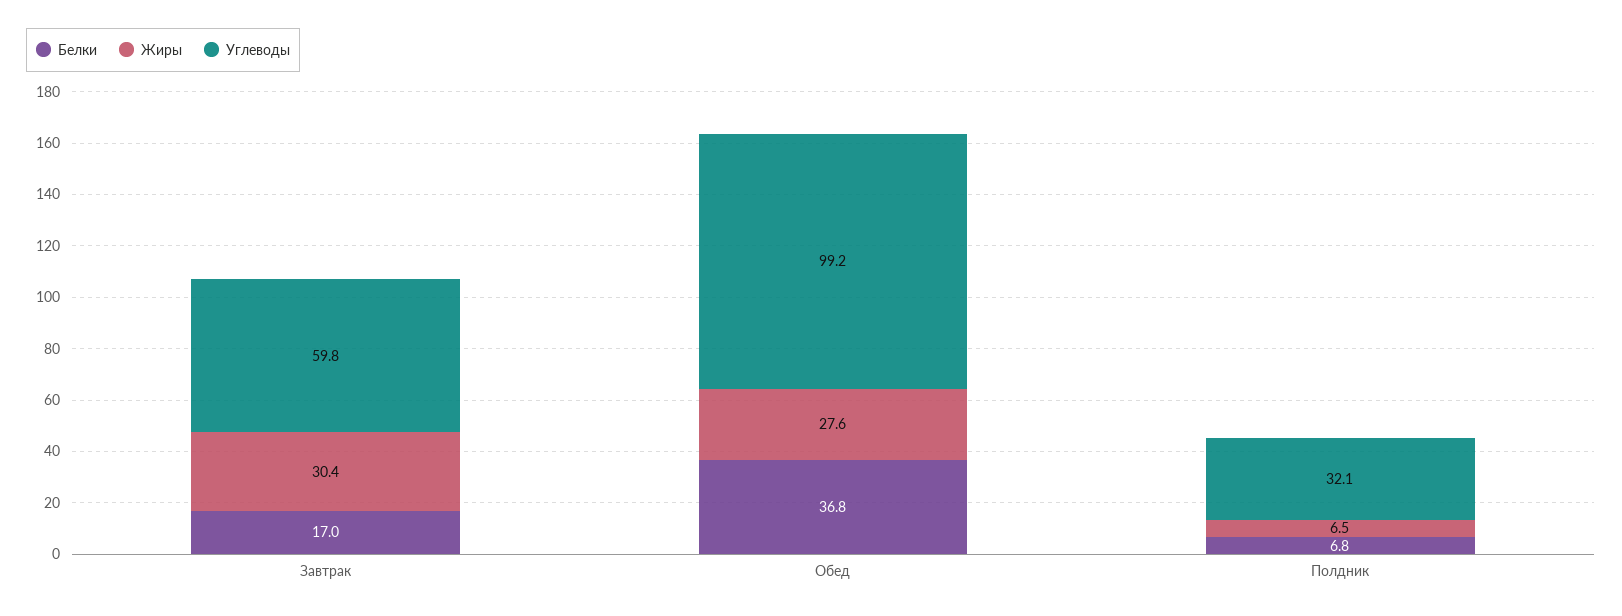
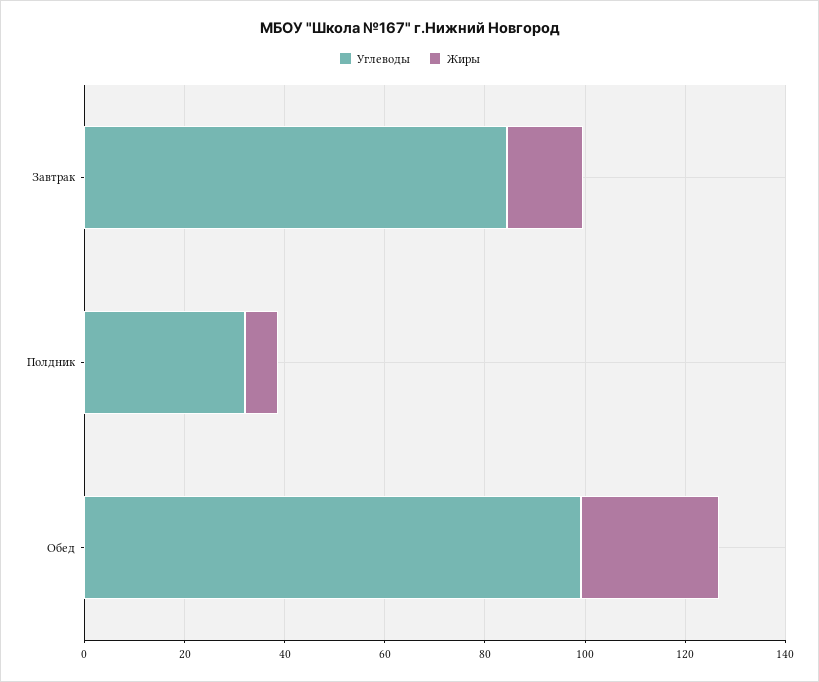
  {
-   "Белки": {
-     "Завтрак": 17,
-     "Обед": 36.8,
-     "Полдник": 6.8
-   },
    "Жиры": {
-     "Завтрак": 30.4,
+     "Завтрак": 15,
      "Обед": 27.6,
      "Полдник": 6.5
    },
    "Углеводы": {
-     "Завтрак": 59.8,
+     "Завтрак": 85,
      "Обед": 99.2,
      "Полдник": 32.1
    }
  }

